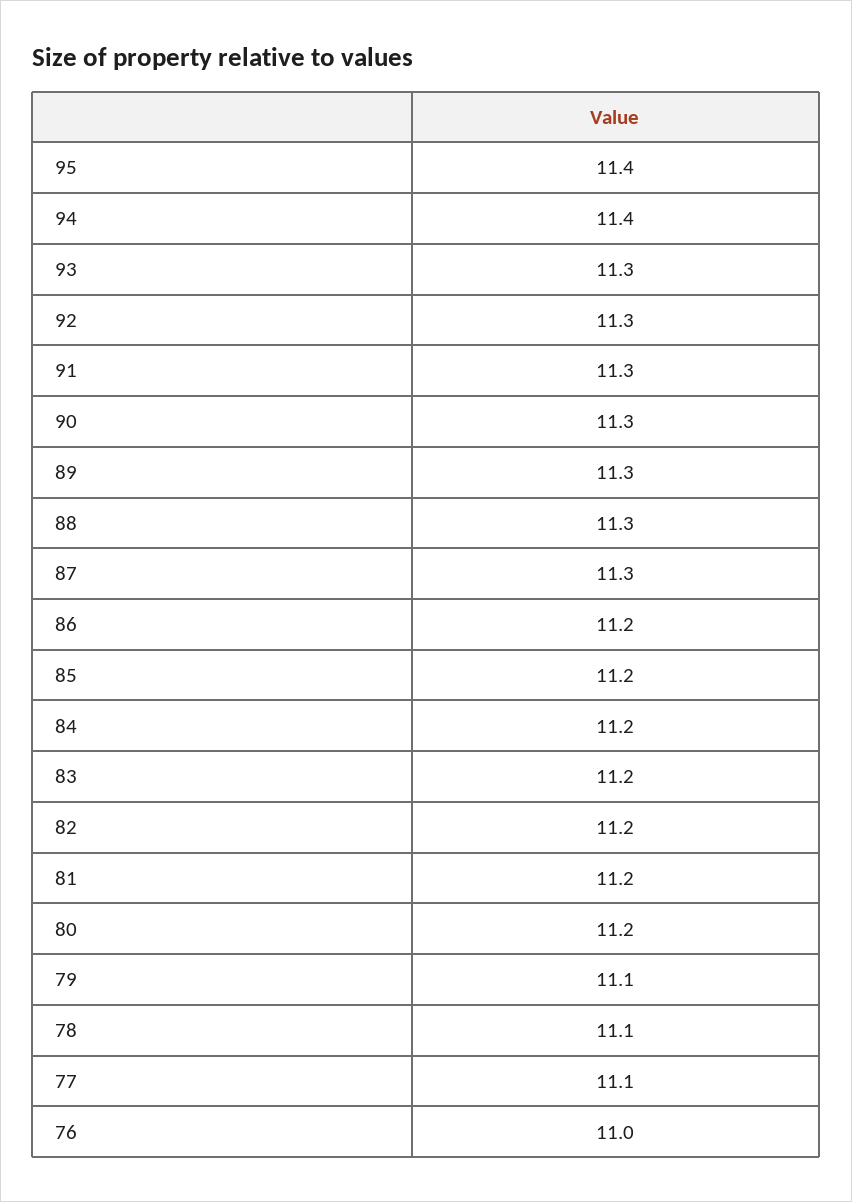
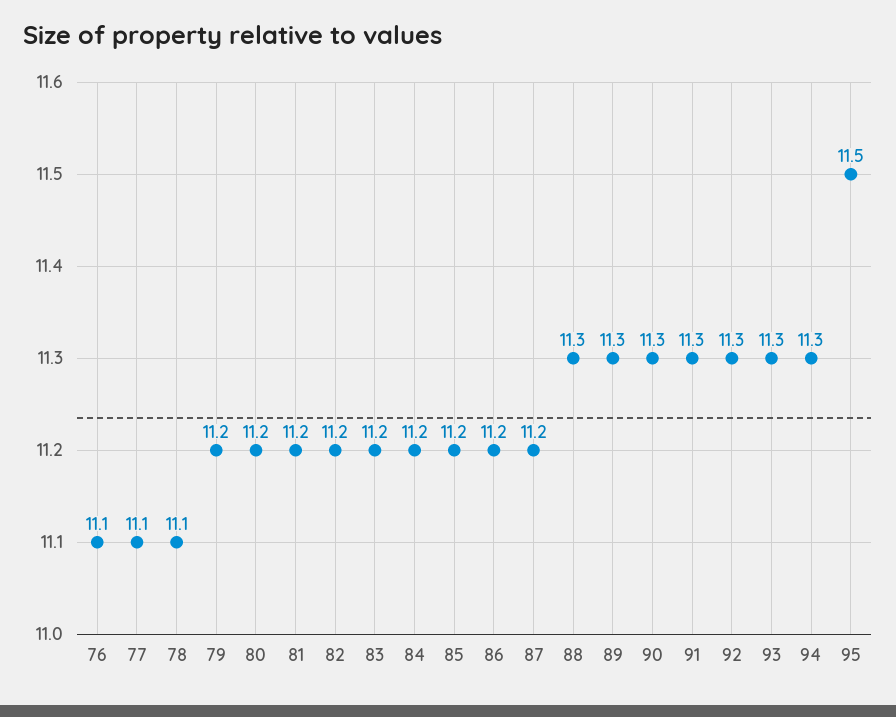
  {
-   "95": 11.4,
+   "95": 11.5,
-   "94": 11.4,
+   "94": 11.3,
    "93": 11.3,
    "92": 11.3,
    "91": 11.3,
    "90": 11.3,
    "89": 11.3,
    "88": 11.3,
-   "87": 11.3,
+   "87": 11.2,
    "86": 11.2,
    "85": 11.2,
    "84": 11.2,
    "83": 11.2,
    "82": 11.2,
    "81": 11.2,
    "80": 11.2,
-   "79": 11.1,
+   "79": 11.2,
    "78": 11.1,
    "77": 11.1,
-   "76": 11
+   "76": 11.1
  }

